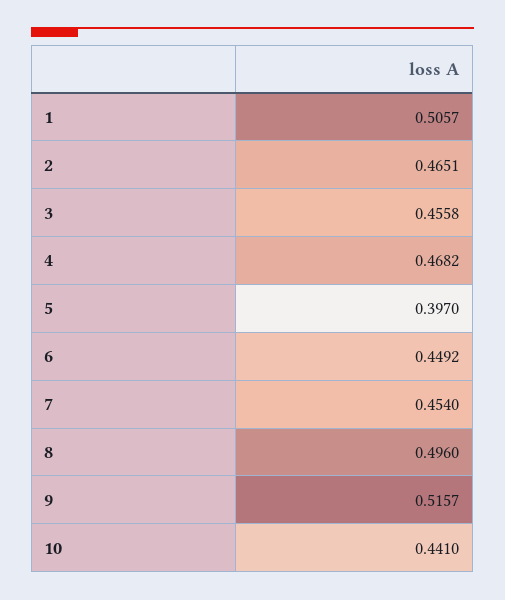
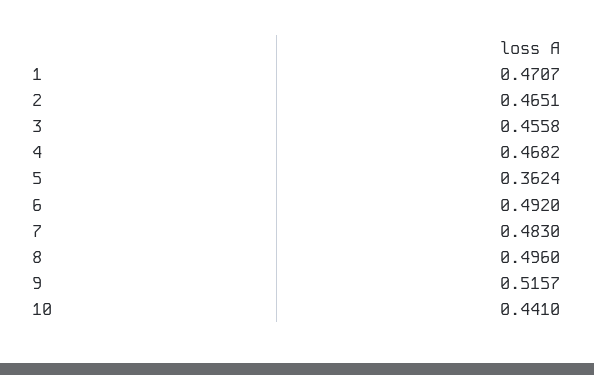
  {
-   "1": 0.5057,
+   "1": 0.4707,
    "2": 0.4651,
    "3": 0.4558,
    "4": 0.4682,
-   "5": 0.397,
+   "5": 0.3624,
-   "6": 0.4492,
+   "6": 0.492,
-   "7": 0.454,
+   "7": 0.483,
    "8": 0.496,
    "9": 0.5157,
    "10": 0.441
  }

